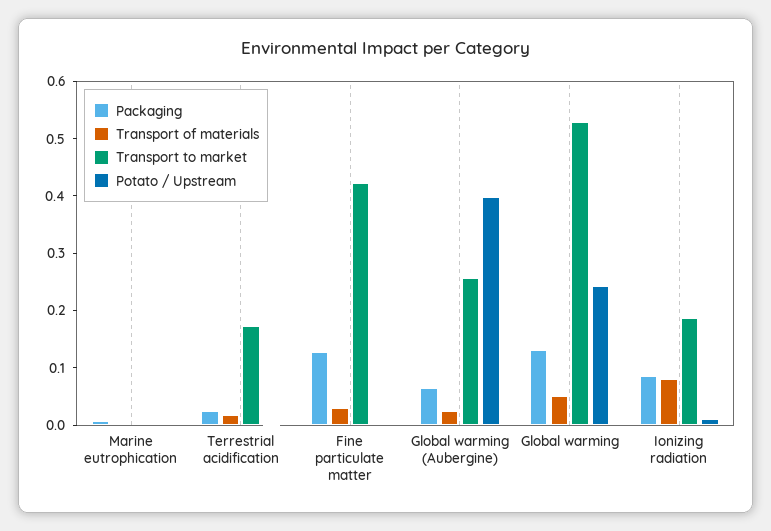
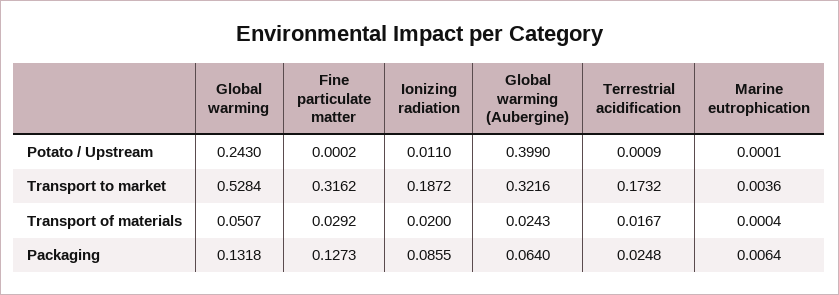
  {
    "Packaging": {
      "Marine eutrophication": 0.0064,
      "Terrestrial acidification": 0.0248,
      "Fine particulate matter": 0.1273,
      "Global warming (Aubergine)": 0.064,
      "Global warming": 0.1318,
      "Ionizing radiation": 0.0855
    },
    "Transport of materials": {
      "Marine eutrophication": 0.0004,
      "Terrestrial acidification": 0.0167,
      "Fine particulate matter": 0.0292,
      "Global warming (Aubergine)": 0.0243,
      "Global warming": 0.0507,
-     "Ionizing radiation": 0.08
+     "Ionizing radiation": 0.02
    },
    "Transport to market": {
      "Marine eutrophication": 0.0036,
      "Terrestrial acidification": 0.1732,
-     "Fine particulate matter": 0.42,
+     "Fine particulate matter": 0.3162,
-     "Global warming (Aubergine)": 0.26,
+     "Global warming (Aubergine)": 0.3216,
      "Global warming": 0.5284,
      "Ionizing radiation": 0.1872
    },
    "Potato / Upstream": {
      "Marine eutrophication": 0.0001,
      "Terrestrial acidification": 0.0009,
      "Fine particulate matter": 0.0002,
      "Global warming (Aubergine)": 0.399,
      "Global warming": 0.243,
      "Ionizing radiation": 0.011
    }
  }

